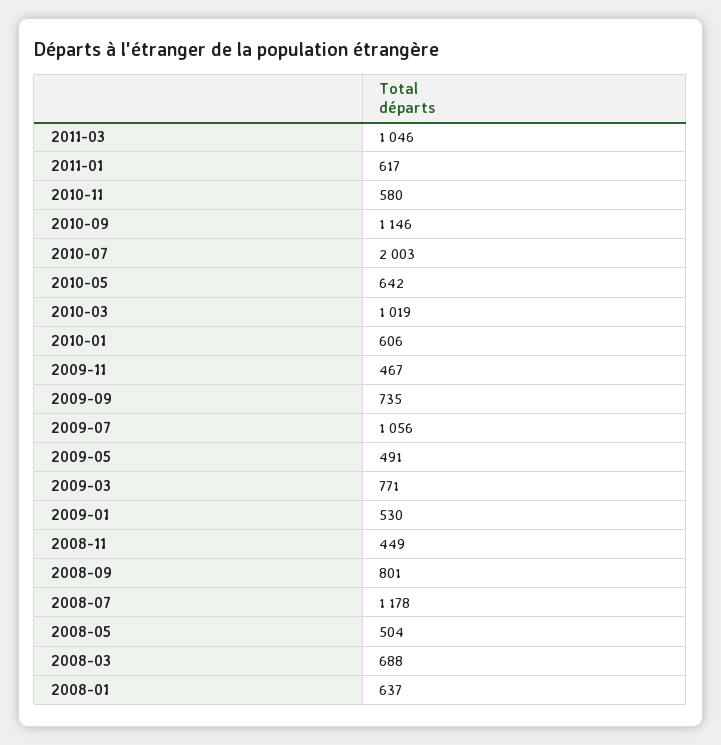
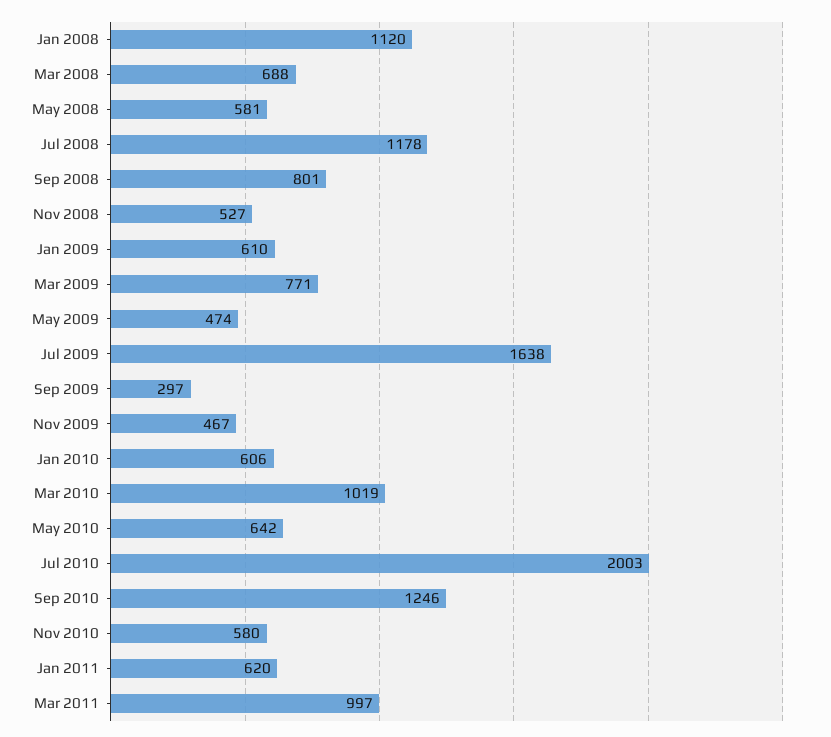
  {
-   "2011-03": 1046,
+   "2011-03": 997,
-   "2011-01": 617,
+   "2011-01": 620,
    "2010-11": 580,
-   "2010-09": 1146,
+   "2010-09": 1246,
    "2010-07": 2003,
    "2010-05": 642,
    "2010-03": 1019,
    "2010-01": 606,
    "2009-11": 467,
-   "2009-09": 735,
+   "2009-09": 297,
-   "2009-07": 1056,
+   "2009-07": 1638,
-   "2009-05": 491,
+   "2009-05": 474,
    "2009-03": 771,
-   "2009-01": 530,
+   "2009-01": 610,
-   "2008-11": 449,
+   "2008-11": 527,
    "2008-09": 801,
    "2008-07": 1178,
-   "2008-05": 504,
+   "2008-05": 581,
    "2008-03": 688,
-   "2008-01": 637
+   "2008-01": 1120
  }

